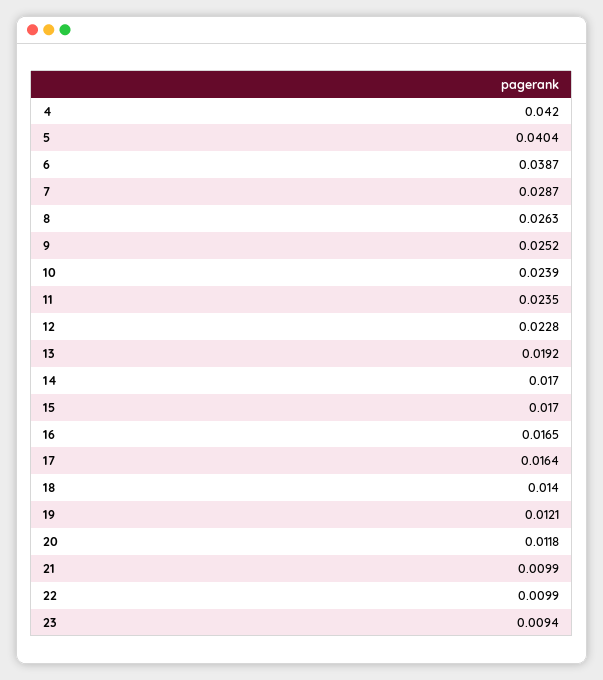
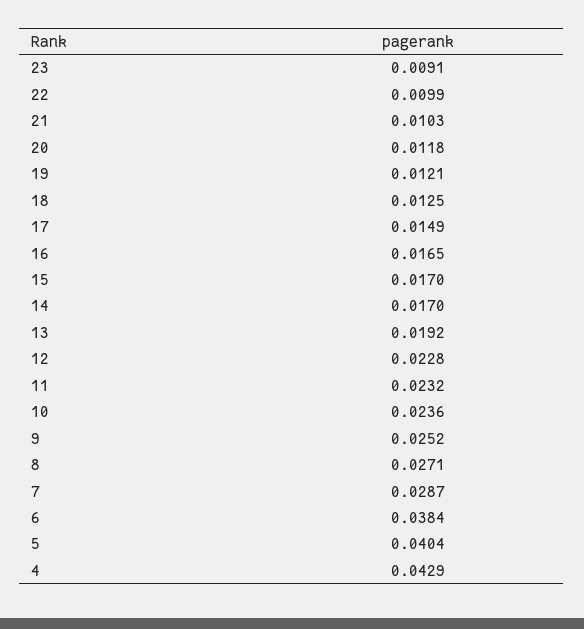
  {
-   "4": 0.042,
+   "4": 0.0429,
    "5": 0.0404,
-   "6": 0.0387,
+   "6": 0.0384,
    "7": 0.0287,
-   "8": 0.0263,
+   "8": 0.0271,
    "9": 0.0252,
-   "10": 0.0239,
+   "10": 0.0236,
-   "11": 0.0235,
+   "11": 0.0232,
    "12": 0.0228,
    "13": 0.0192,
    "14": 0.017,
    "15": 0.017,
    "16": 0.0165,
-   "17": 0.0164,
+   "17": 0.0149,
-   "18": 0.014,
+   "18": 0.0125,
    "19": 0.0121,
    "20": 0.0118,
-   "21": 0.0099,
+   "21": 0.0103,
    "22": 0.0099,
-   "23": 0.0094
+   "23": 0.0091
  }

